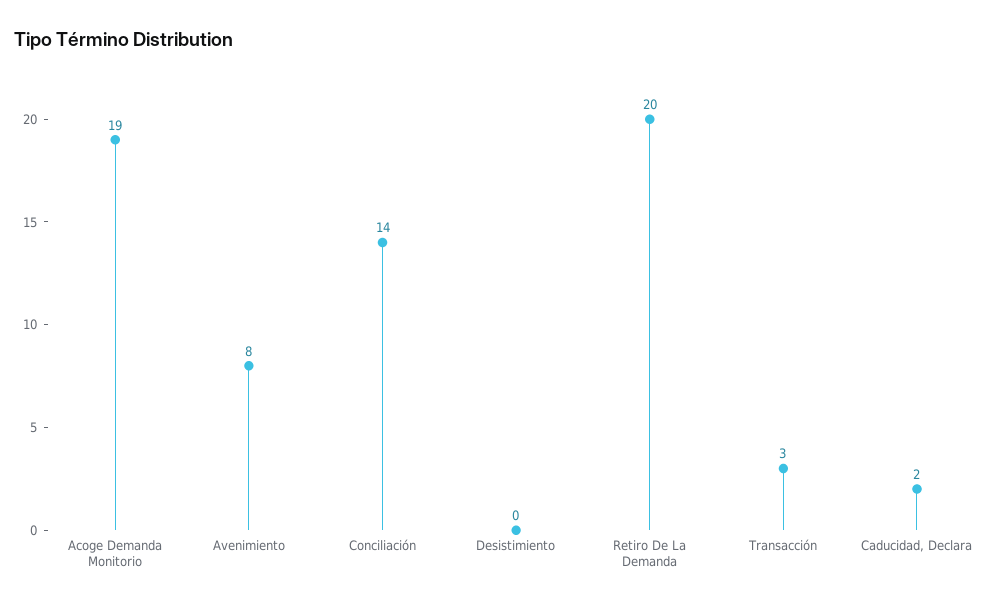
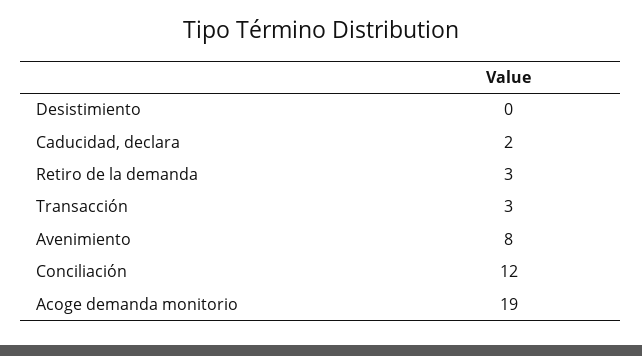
  {
    "Acoge Demanda Monitorio": 19,
    "Avenimiento": 8,
-   "Conciliación": 14,
+   "Conciliación": 12,
    "Desistimiento": 0,
-   "Retiro De La Demanda": 20,
+   "Retiro De La Demanda": 3,
    "Transacción": 3,
    "Caducidad, Declara": 2
  }

